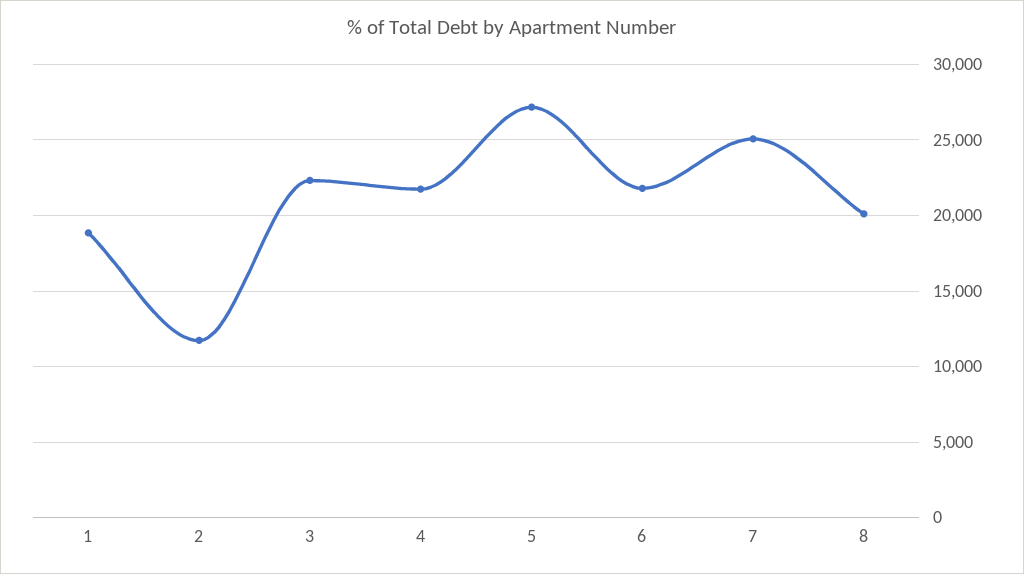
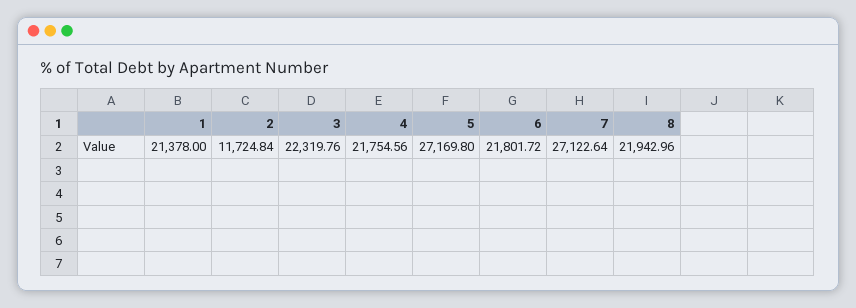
  {
-   "1": 19000,
+   "1": 21378,
    "2": 11724.84,
    "3": 22319.76,
    "4": 21754.56,
    "5": 27169.8,
    "6": 21801.72,
-   "7": 25000,
+   "7": 27122.64,
-   "8": 20000
+   "8": 21942.96
  }

